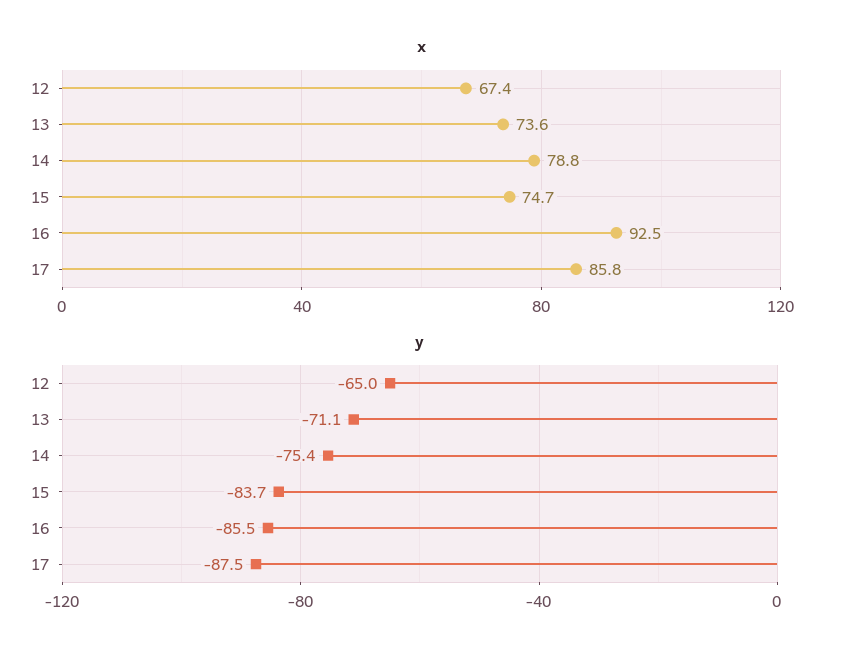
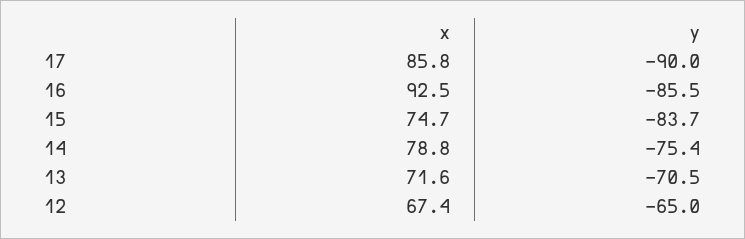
  {
    "x": {
      "12": 67.4,
-     "13": 73.6,
+     "13": 71.6,
      "14": 78.8,
      "15": 74.7,
      "16": 92.5,
      "17": 85.8
    },
    "y": {
      "12": -65,
-     "13": -71.1,
+     "13": -70.5,
      "14": -75.4,
      "15": -83.7,
      "16": -85.5,
-     "17": -87.5
+     "17": -90
    }
  }

